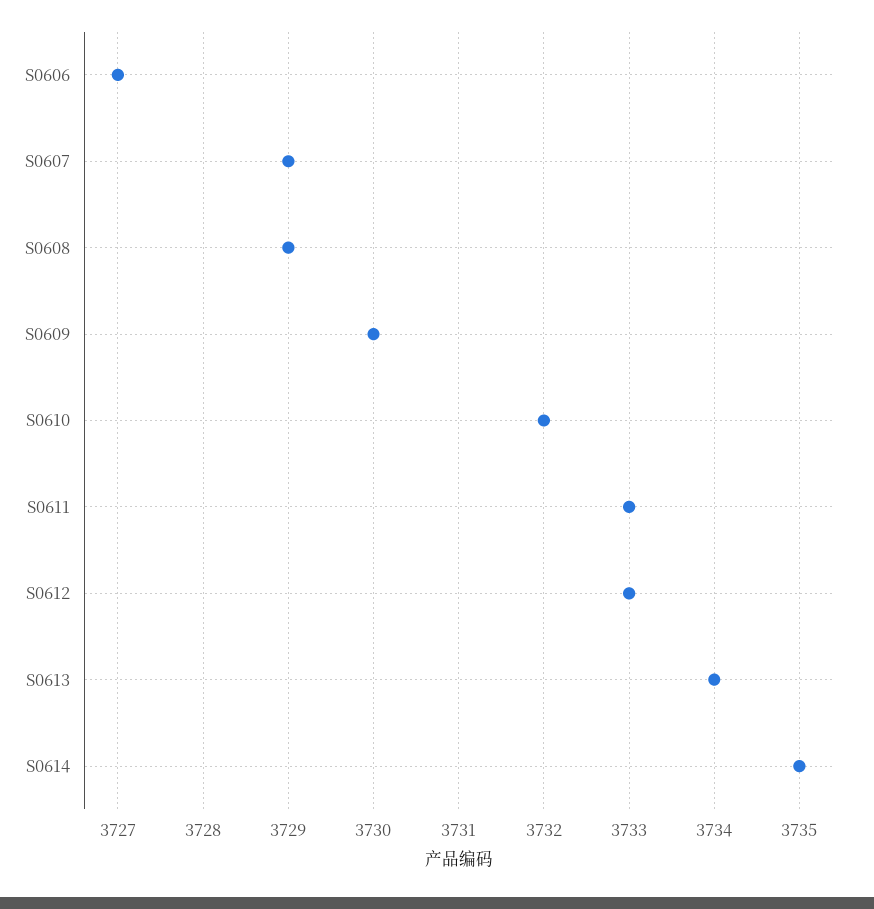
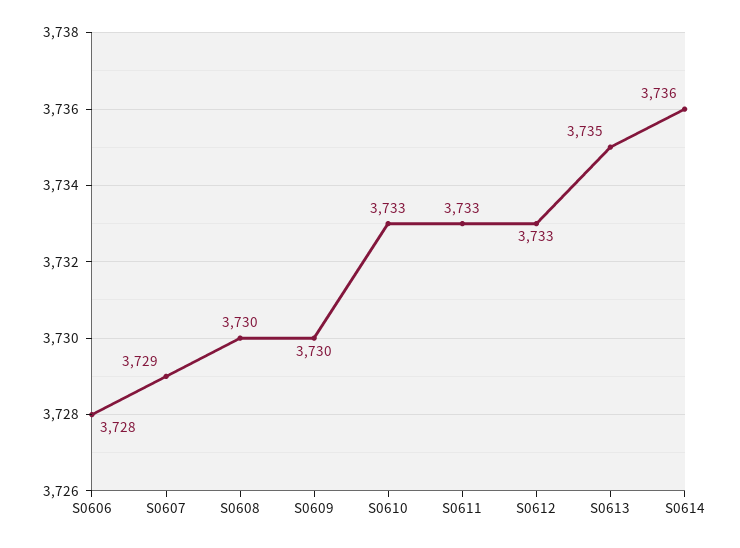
  {
-   "S0606": 3727,
+   "S0606": 3728,
    "S0607": 3729,
-   "S0608": 3729,
+   "S0608": 3730,
    "S0609": 3730,
-   "S0610": 3732,
+   "S0610": 3733,
    "S0611": 3733,
    "S0612": 3733,
-   "S0613": 3734,
+   "S0613": 3735,
-   "S0614": 3735
+   "S0614": 3736
  }

